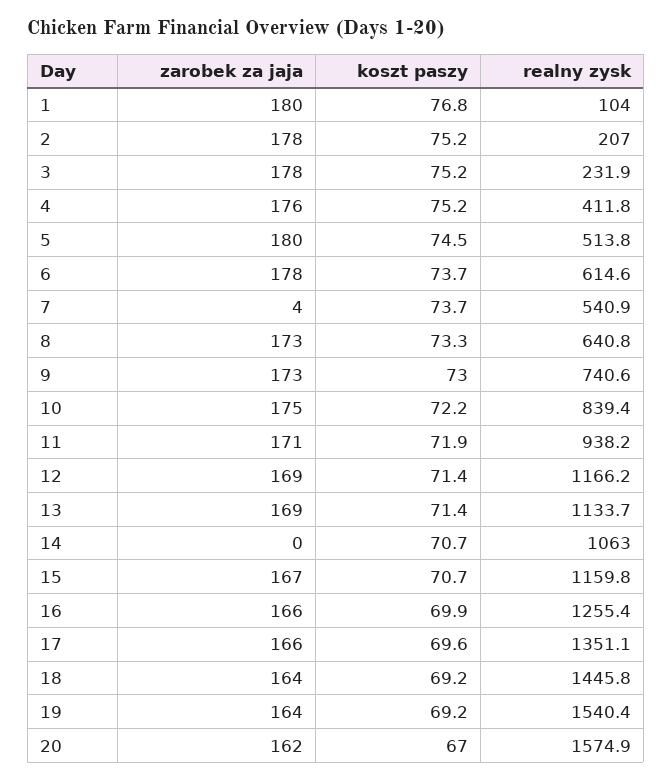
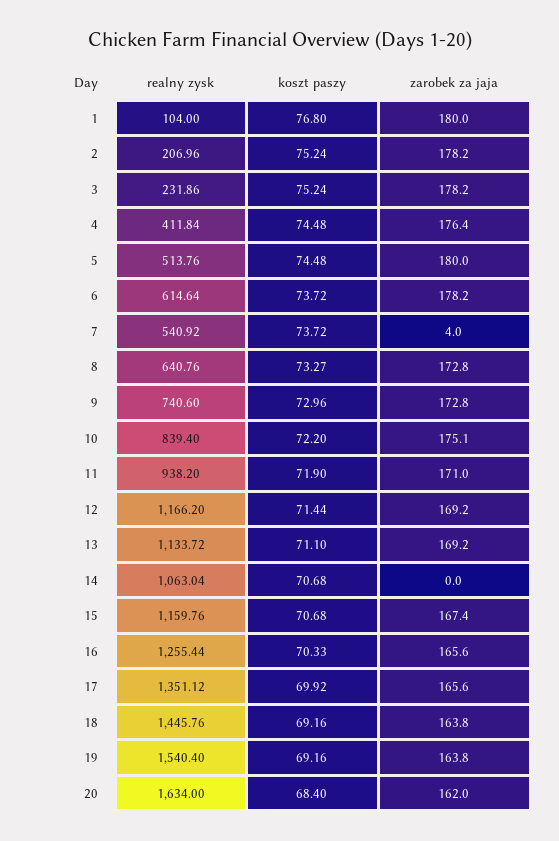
  {
    "zarobek za jaja": {
      "1": 180,
      "2": 178.2,
      "3": 178.2,
      "4": 176.4,
      "5": 180,
      "6": 178.2,
      "7": 4,
      "8": 172.8,
      "9": 172.8,
      "10": 175.1,
      "11": 171,
      "12": 169.2,
      "13": 169.2,
      "14": 0,
      "15": 167.4,
      "16": 165.6,
      "17": 165.6,
      "18": 163.8,
      "19": 163.8,
      "20": 162
    },
    "koszt paszy": {
      "1": 76.8,
      "2": 75.24,
      "3": 75.24,
-     "4": 75.2,
+     "4": 74.48,
      "5": 74.48,
      "6": 73.72,
      "7": 73.72,
      "8": 73.27,
      "9": 72.96,
      "10": 72.2,
      "11": 71.9,
      "12": 71.44,
-     "13": 71.4,
+     "13": 71.1,
      "14": 70.68,
      "15": 70.68,
-     "16": 69.9,
+     "16": 70.33,
-     "17": 69.6,
+     "17": 69.92,
      "18": 69.16,
      "19": 69.16,
-     "20": 67
+     "20": 68.4
    },
    "realny zysk": {
      "1": 104,
      "2": 206.96,
      "3": 231.86,
      "4": 411.84,
      "5": 513.76,
      "6": 614.64,
      "7": 540.92,
      "8": 640.76,
      "9": 740.6,
      "10": 839.4,
      "11": 938.2,
      "12": 1166.2,
      "13": 1133.72,
      "14": 1063.04,
      "15": 1159.76,
      "16": 1255.44,
      "17": 1351.12,
      "18": 1445.76,
      "19": 1540.4,
-     "20": 1574.9
+     "20": 1634
    }
  }

